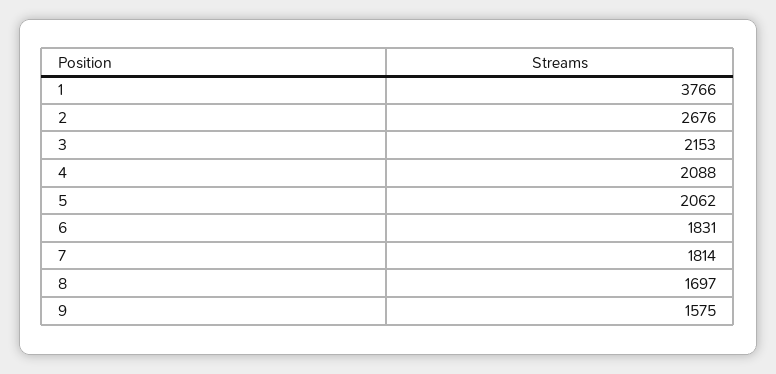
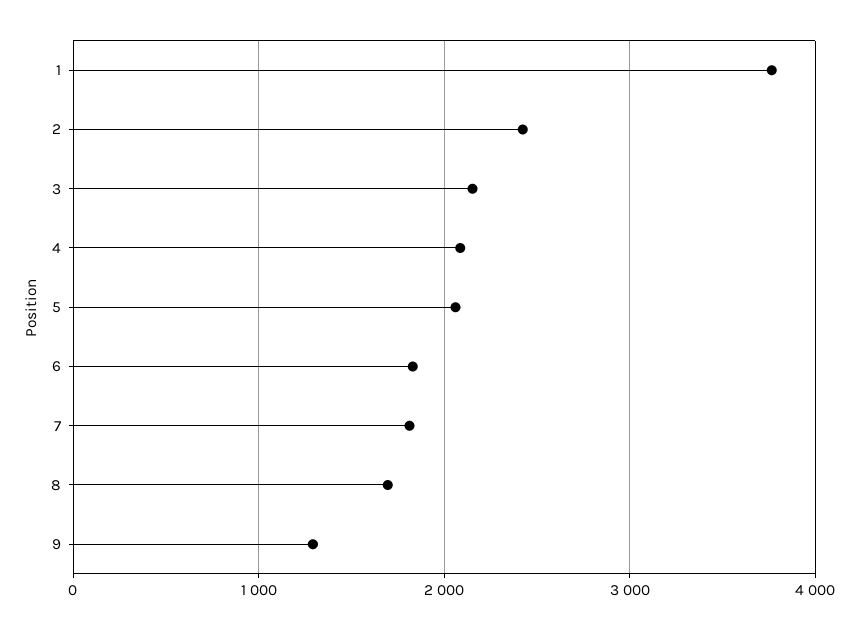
  {
    "1": 3766,
-   "2": 2676,
+   "2": 2400,
    "3": 2153,
    "4": 2088,
    "5": 2062,
    "6": 1831,
    "7": 1814,
    "8": 1697,
-   "9": 1575
+   "9": 1300
  }

